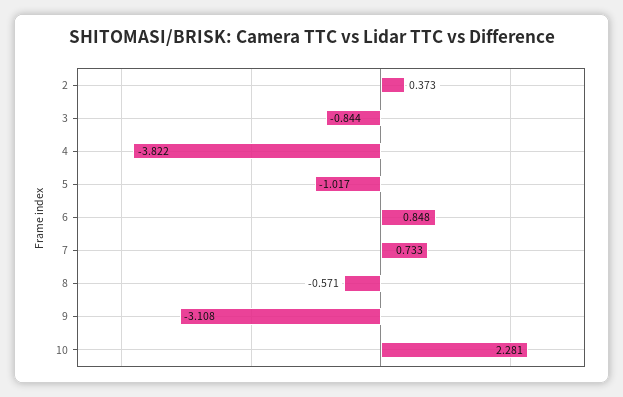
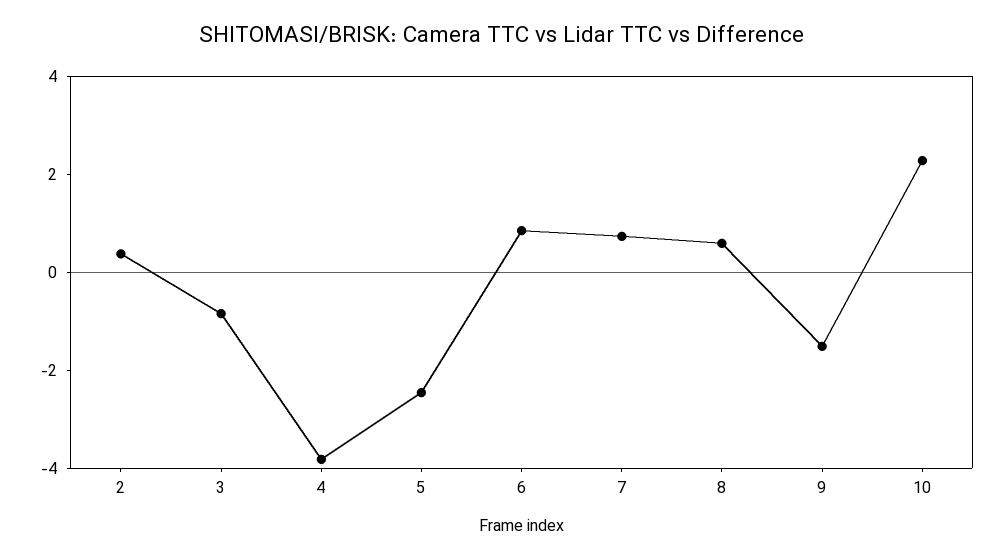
  {
    "2": 0.373,
    "3": -0.844,
    "4": -3.822,
-   "5": -1.017,
+   "5": -2.5,
    "6": 0.848,
    "7": 0.733,
-   "8": -0.571,
+   "8": 0.5,
-   "9": -3.108,
+   "9": -1.5,
    "10": 2.281
  }

